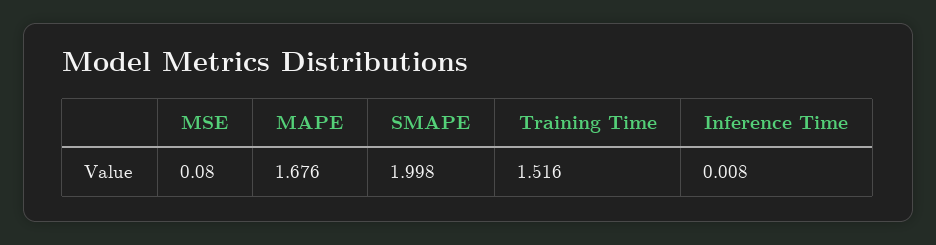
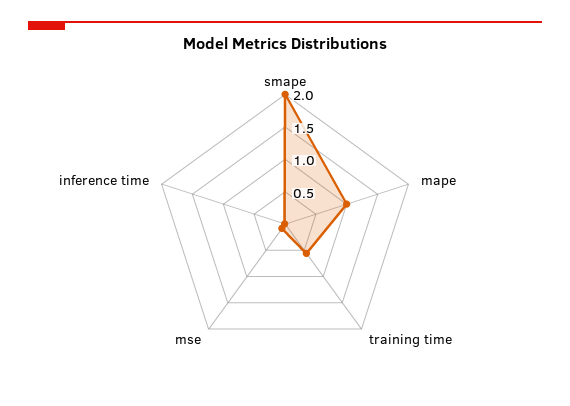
  {
    "MSE": 0.08,
-   "MAPE": 1.676,
+   "MAPE": 1,
    "SMAPE": 1.998,
-   "Training Time": 1.516,
+   "Training Time": 0.5,
    "Inference Time": 0.008
  }

